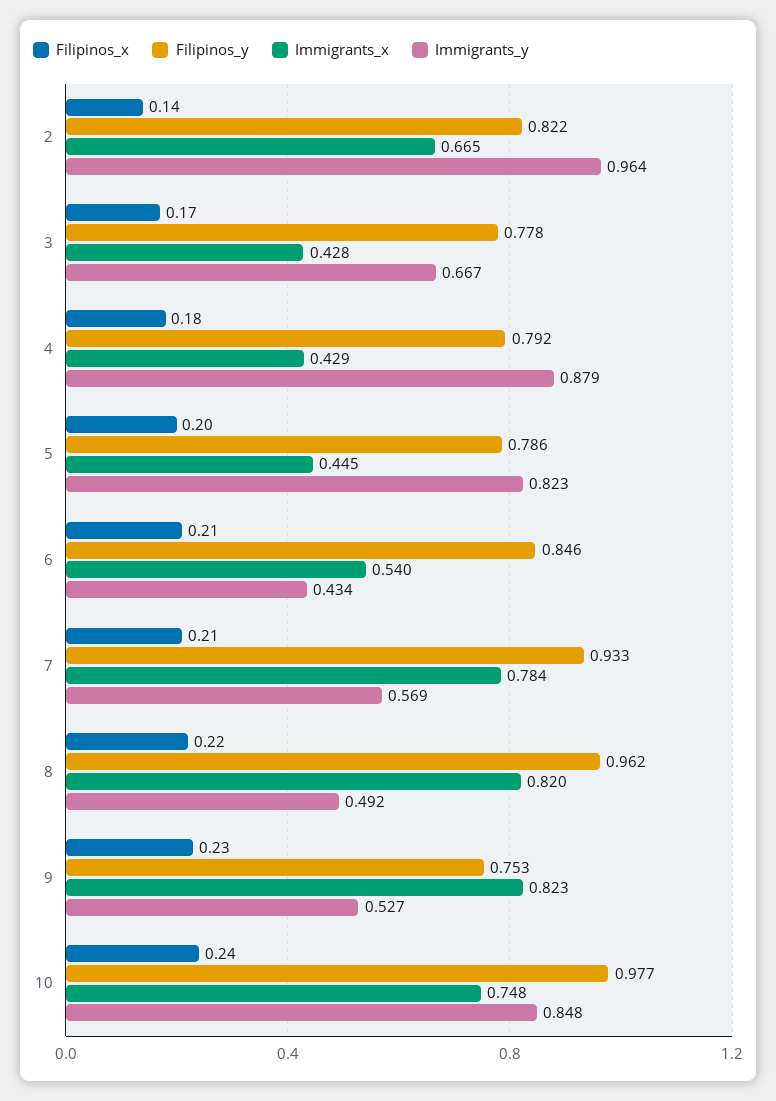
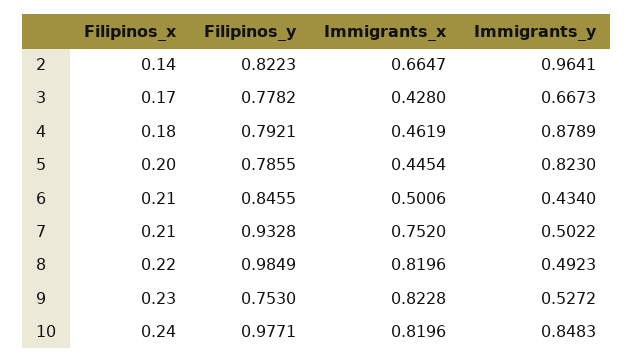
  {
    "Filipinos_x": {
      "2": 0.14,
      "3": 0.17,
      "4": 0.18,
      "5": 0.2,
      "6": 0.21,
      "7": 0.21,
      "8": 0.22,
      "9": 0.23,
      "10": 0.24
    },
    "Filipinos_y": {
      "2": 0.8223,
      "3": 0.7782,
      "4": 0.7921,
      "5": 0.7855,
      "6": 0.8455,
      "7": 0.9328,
-     "8": 0.962,
+     "8": 0.9849,
      "9": 0.753,
      "10": 0.9771
    },
    "Immigrants_x": {
      "2": 0.6647,
      "3": 0.428,
-     "4": 0.429,
+     "4": 0.4619,
      "5": 0.4454,
-     "6": 0.54,
+     "6": 0.5006,
-     "7": 0.784,
+     "7": 0.752,
      "8": 0.8196,
      "9": 0.8228,
-     "10": 0.748
+     "10": 0.8196
    },
    "Immigrants_y": {
      "2": 0.9641,
      "3": 0.6673,
      "4": 0.8789,
      "5": 0.823,
      "6": 0.434,
-     "7": 0.569,
+     "7": 0.5022,
      "8": 0.4923,
      "9": 0.5272,
      "10": 0.8483
    }
  }

